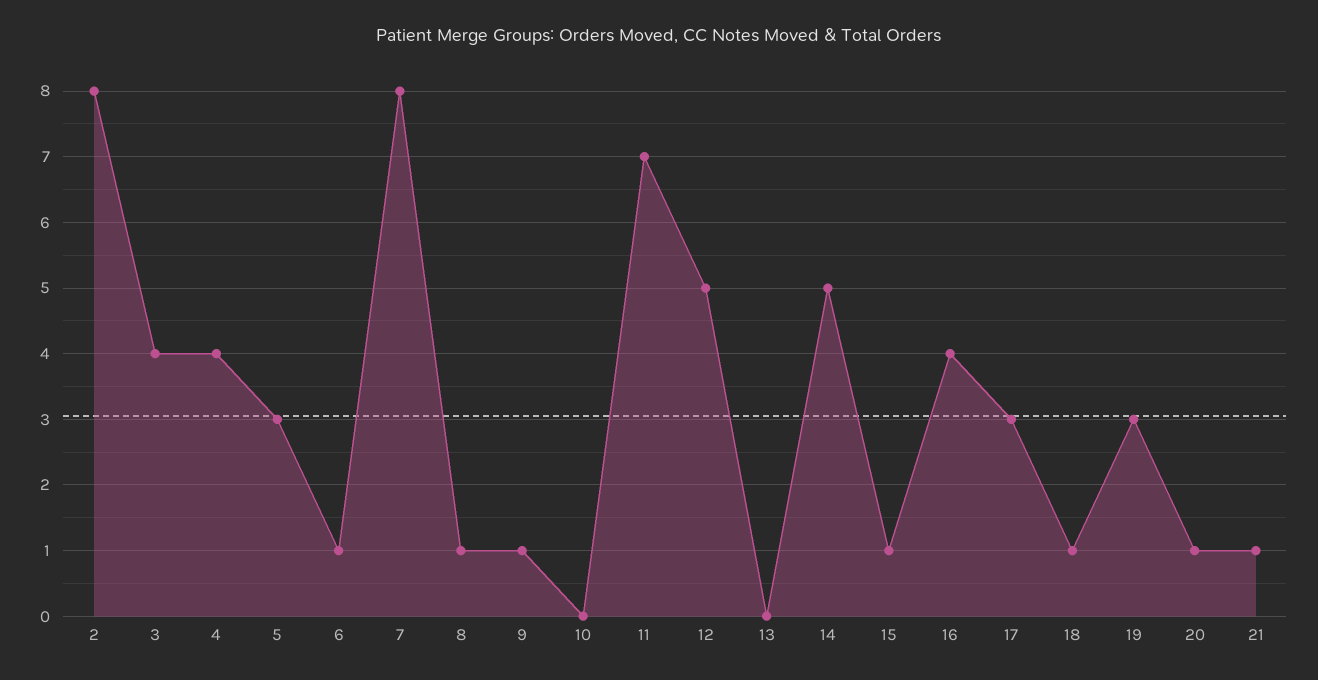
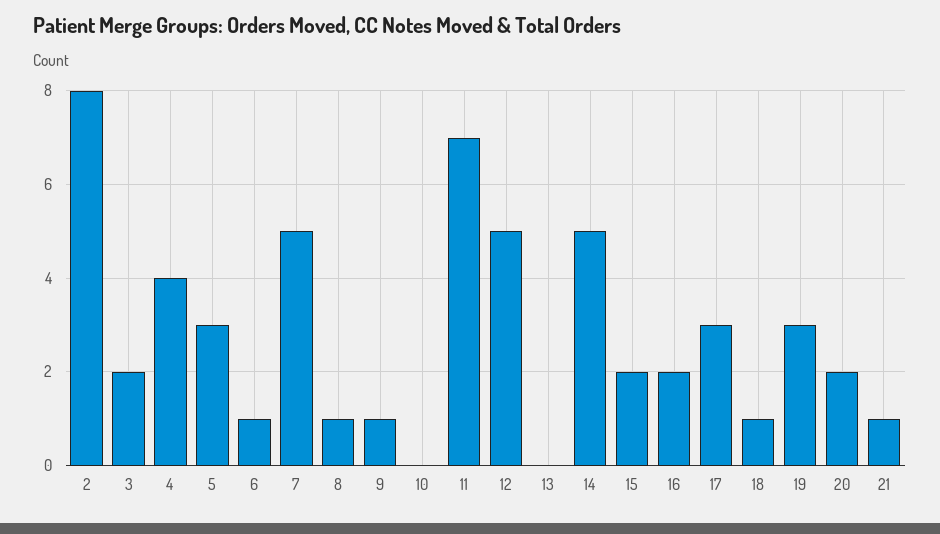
  {
    "2": 8,
-   "3": 4,
+   "3": 2,
    "4": 4,
    "5": 3,
    "6": 1,
-   "7": 8,
+   "7": 5,
    "8": 1,
    "9": 1,
    "10": 0,
    "11": 7,
    "12": 5,
    "13": 0,
    "14": 5,
-   "15": 1,
+   "15": 2,
-   "16": 4,
+   "16": 2,
    "17": 3,
    "18": 1,
    "19": 3,
-   "20": 1,
+   "20": 2,
    "21": 1
  }

